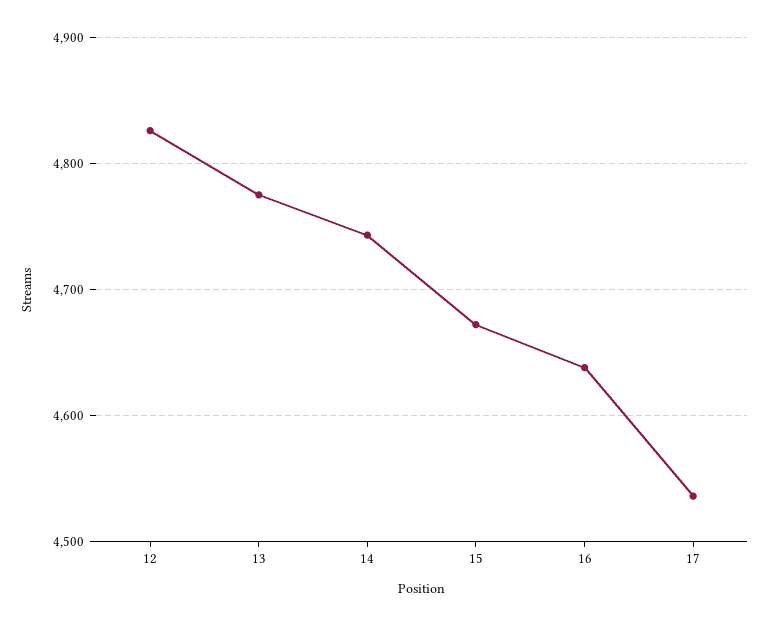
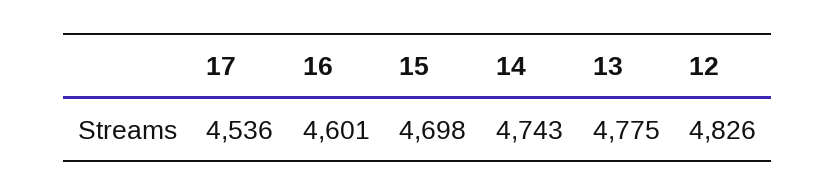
  {
    "12": 4826,
    "13": 4775,
    "14": 4743,
-   "15": 4670,
+   "15": 4698,
-   "16": 4640,
+   "16": 4601,
    "17": 4536
  }

